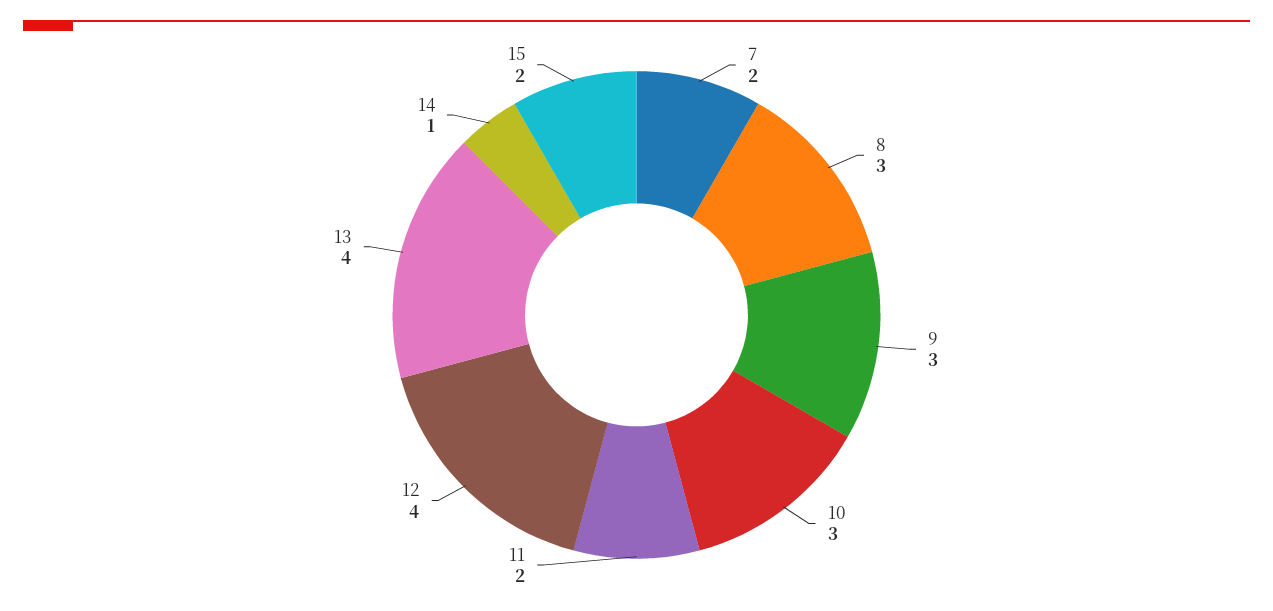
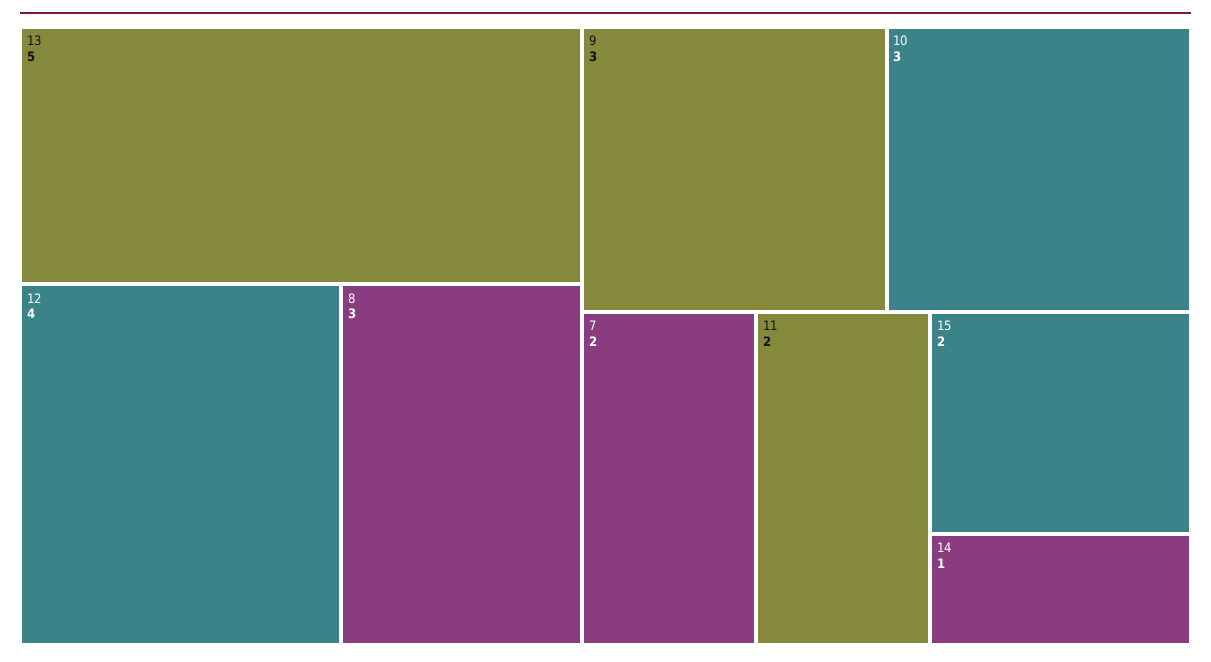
  {
    "7": 2,
    "8": 3,
    "9": 3,
    "10": 3,
    "11": 2,
    "12": 4,
-   "13": 4,
+   "13": 5,
    "14": 1,
    "15": 2
  }

